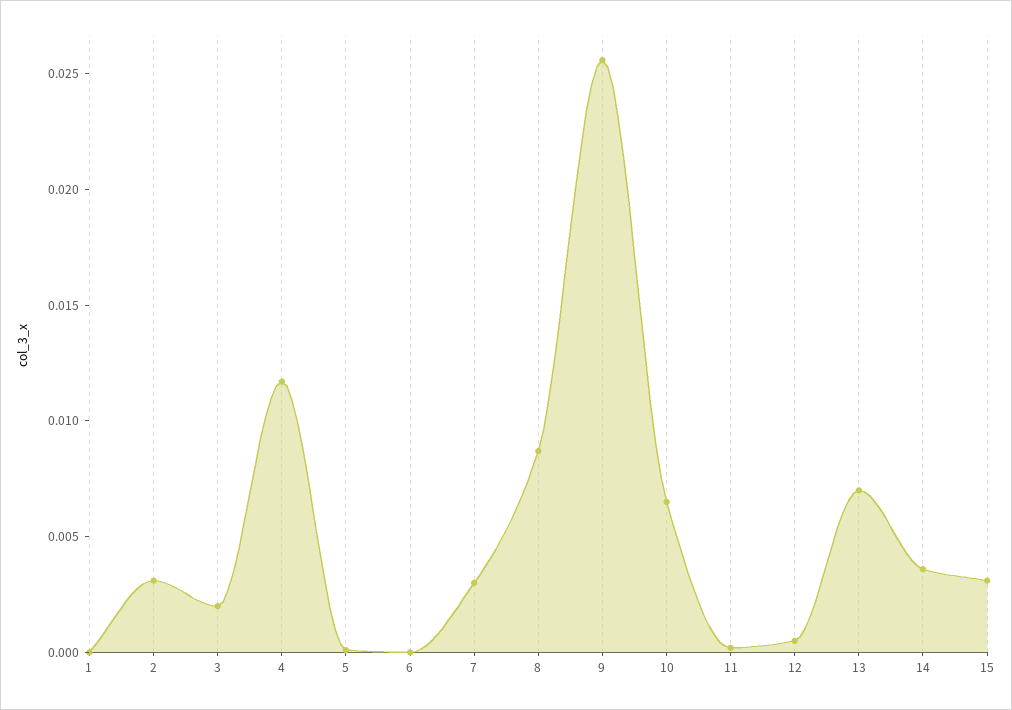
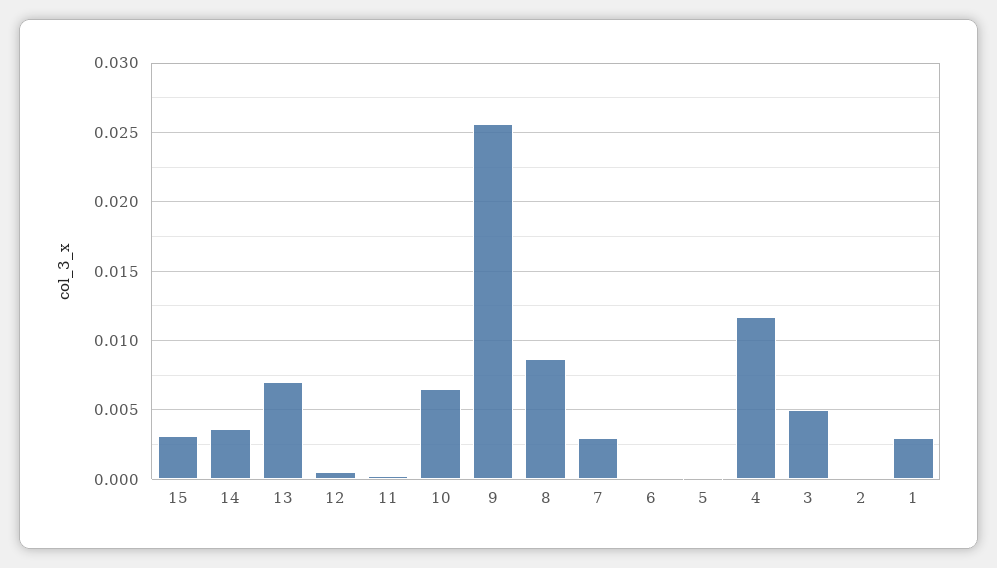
  {
-   "1": 0,
+   "1": 0.003,
-   "2": 0.003,
+   "2": 0,
-   "3": 0.002,
+   "3": 0.005,
    "4": 0.0115,
    "5": 0,
    "6": 0,
    "7": 0.003,
    "8": 0.0085,
    "9": 0.0255,
    "10": 0.0065,
    "11": 0,
    "12": 0.0005,
    "13": 0.007,
    "14": 0.0035,
    "15": 0.003
  }

